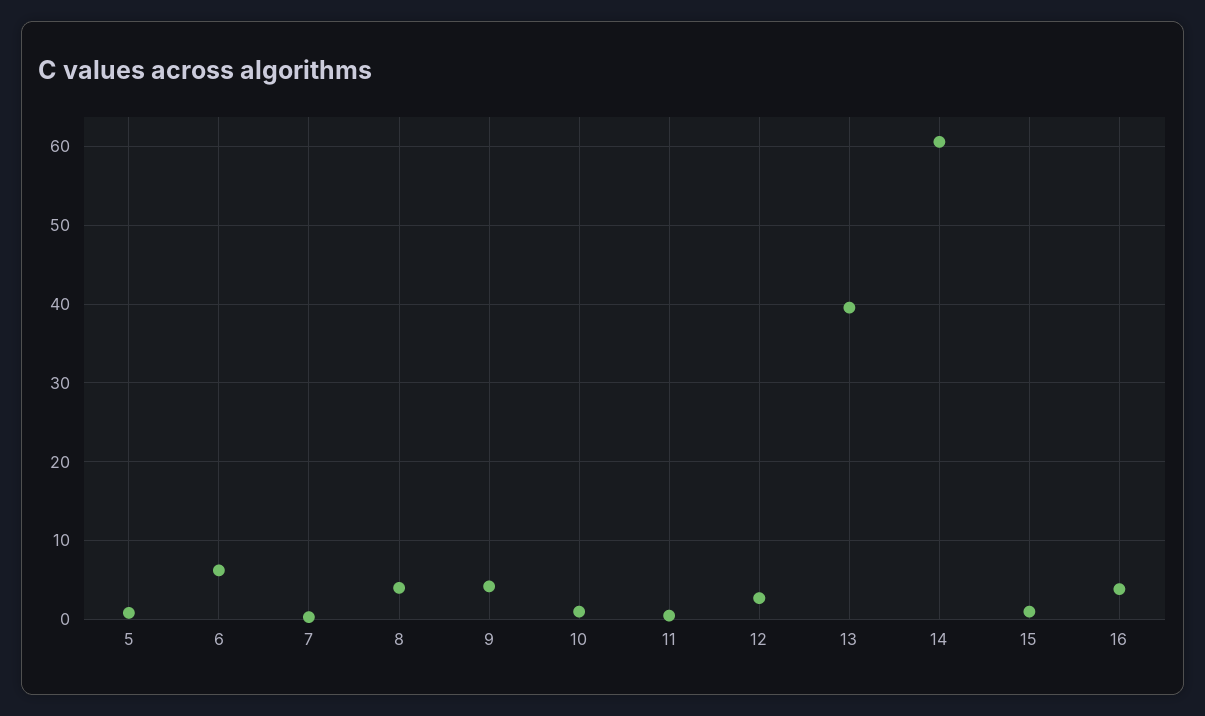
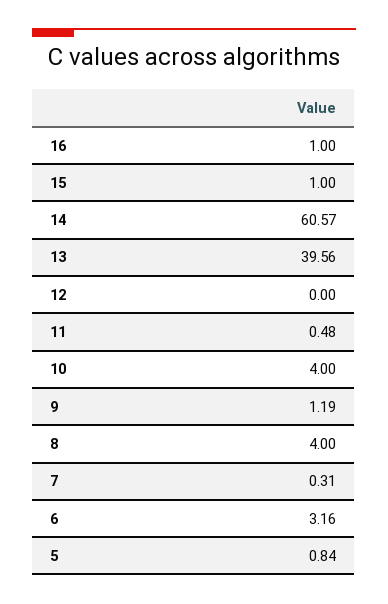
  {
    "5": 0.84,
-   "6": 6,
+   "6": 3.16,
    "7": 0.31,
    "8": 4,
-   "9": 4,
+   "9": 1.19,
-   "10": 1,
+   "10": 4,
    "11": 0.48,
-   "12": 3,
+   "12": 0,
    "13": 39.56,
    "14": 60.57,
    "15": 1,
-   "16": 4
+   "16": 1
  }

